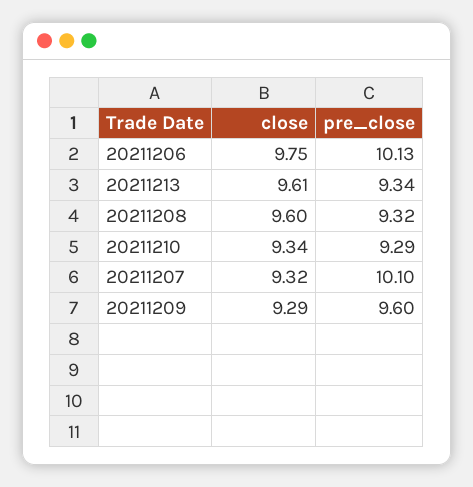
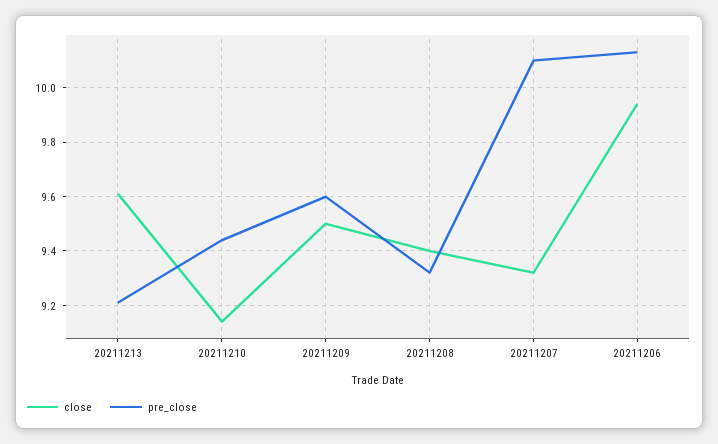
  {
    "close": {
-     "20211206": 9.75,
+     "20211206": 9.95,
      "20211213": 9.61,
-     "20211208": 9.6,
+     "20211208": 9.4,
-     "20211210": 9.34,
+     "20211210": 9.15,
      "20211207": 9.32,
-     "20211209": 9.29
+     "20211209": 9.5
    },
    "pre_close": {
      "20211206": 10.13,
-     "20211213": 9.34,
+     "20211213": 9.2,
      "20211208": 9.32,
-     "20211210": 9.29,
+     "20211210": 9.45,
      "20211207": 10.1,
      "20211209": 9.6
    }
  }

